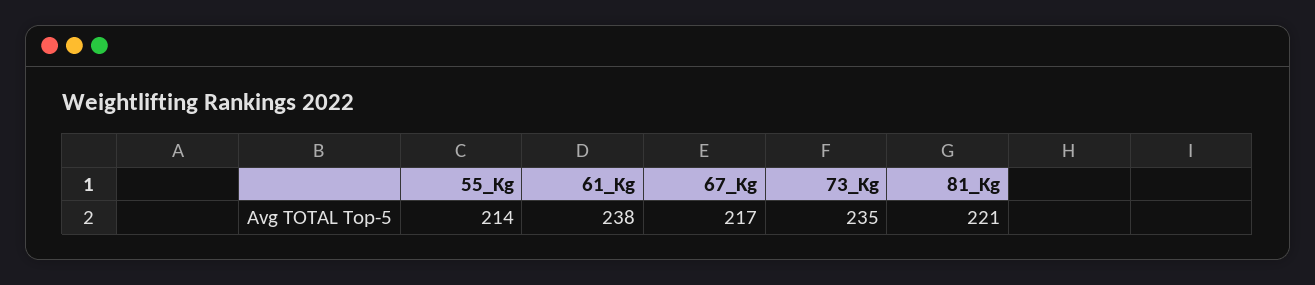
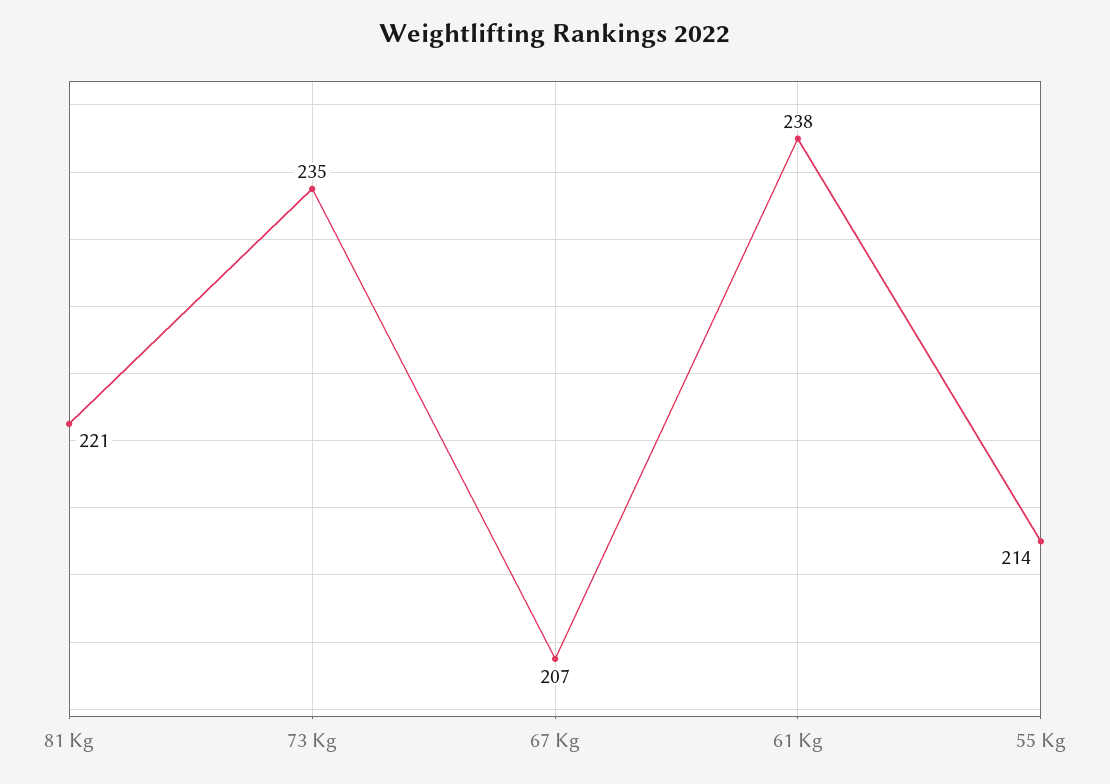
  {
    "55_Kg": 214,
    "61_Kg": 238,
-   "67_Kg": 217,
+   "67_Kg": 207,
    "73_Kg": 235,
    "81_Kg": 221
  }

